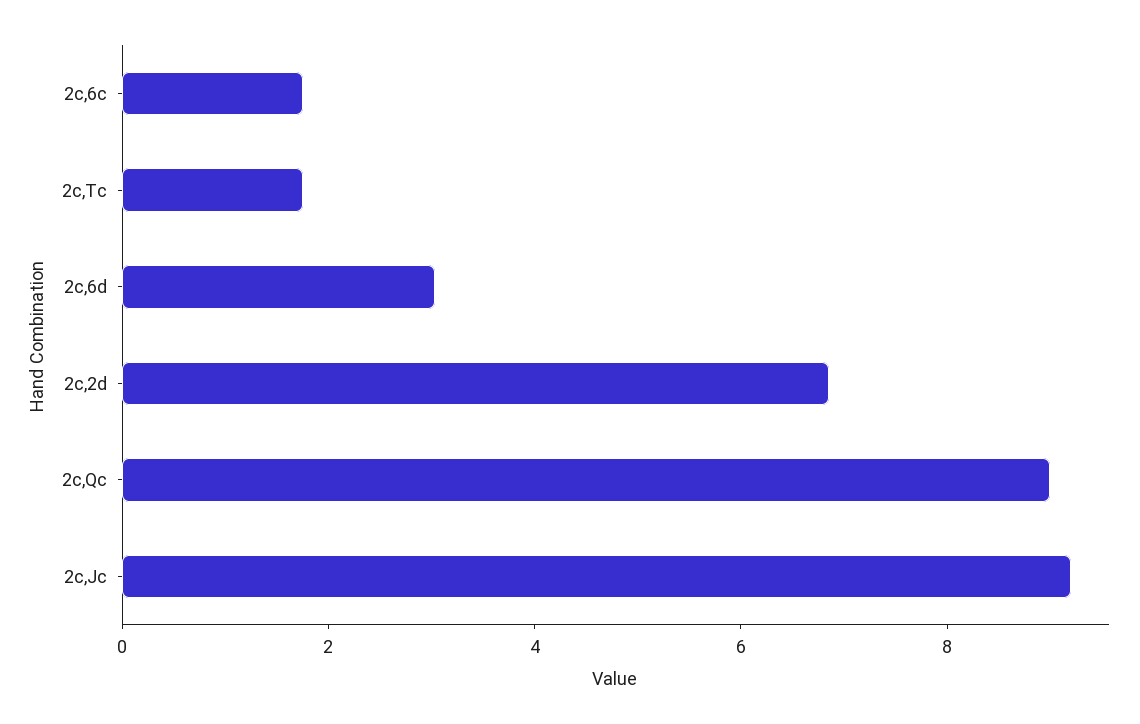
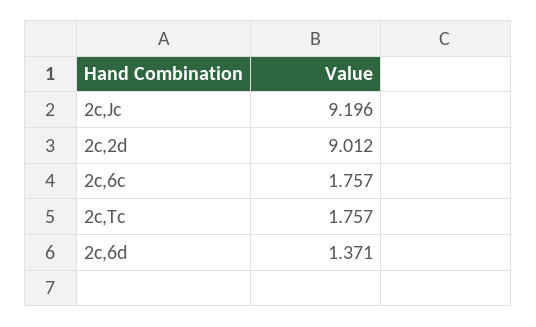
  {
    "2c,6c": 1.757,
    "2c,Tc": 1.757,
-   "2c,6d": 3,
+   "2c,6d": 1.371,
-   "2c,2d": 7,
+   "2c,2d": 9.012,
-   "2c,Qc": 9,
    "2c,Jc": 9.196
  }

